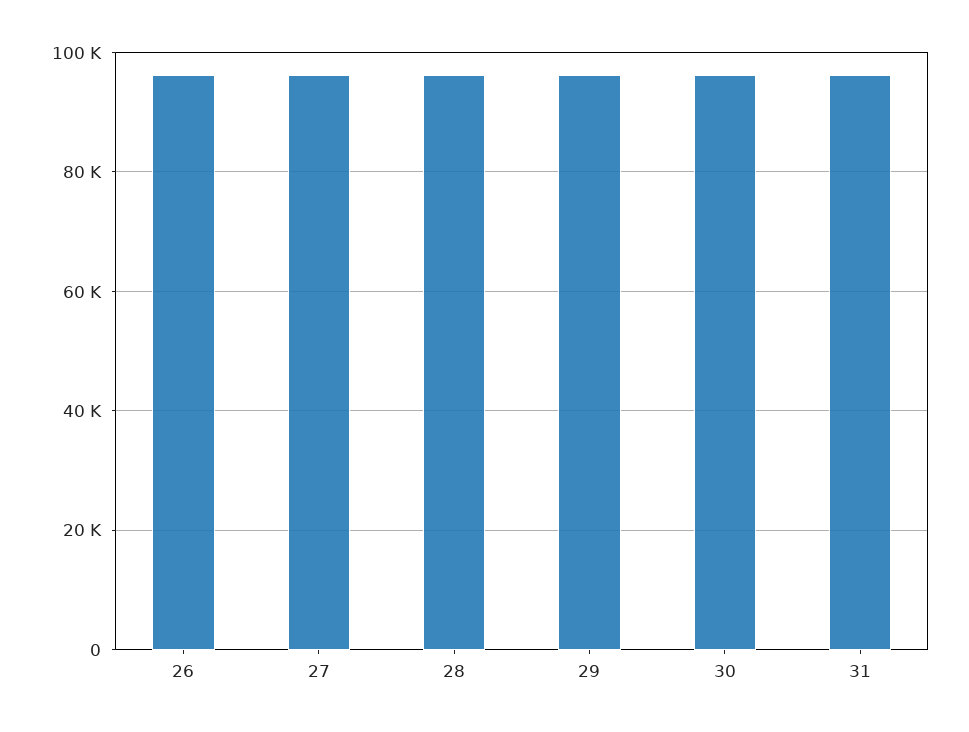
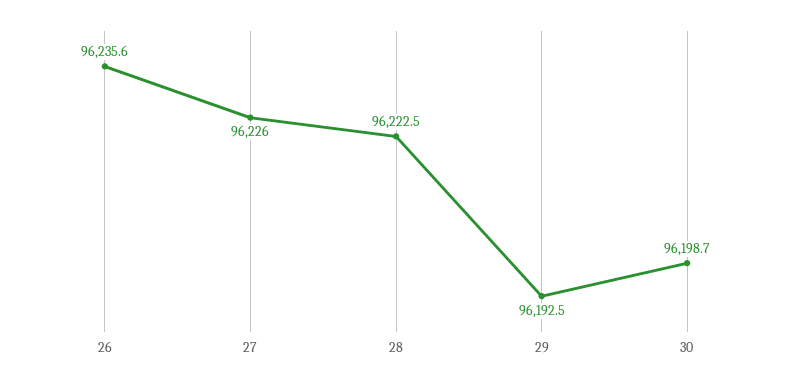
  {
    "26": 96235.6,
    "27": 96226,
    "28": 96222.5,
    "29": 96192.5,
-   "30": 96198.7,
+   "30": 96198.7
-   "31": 96000
  }

